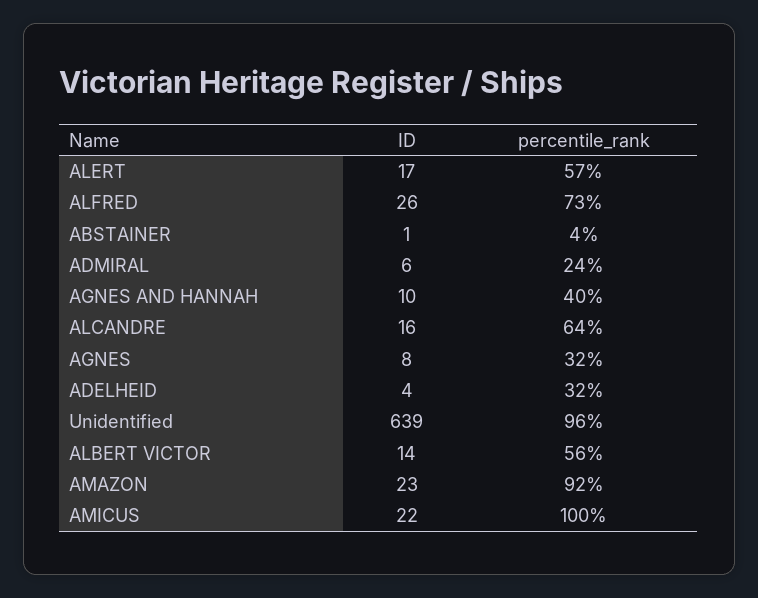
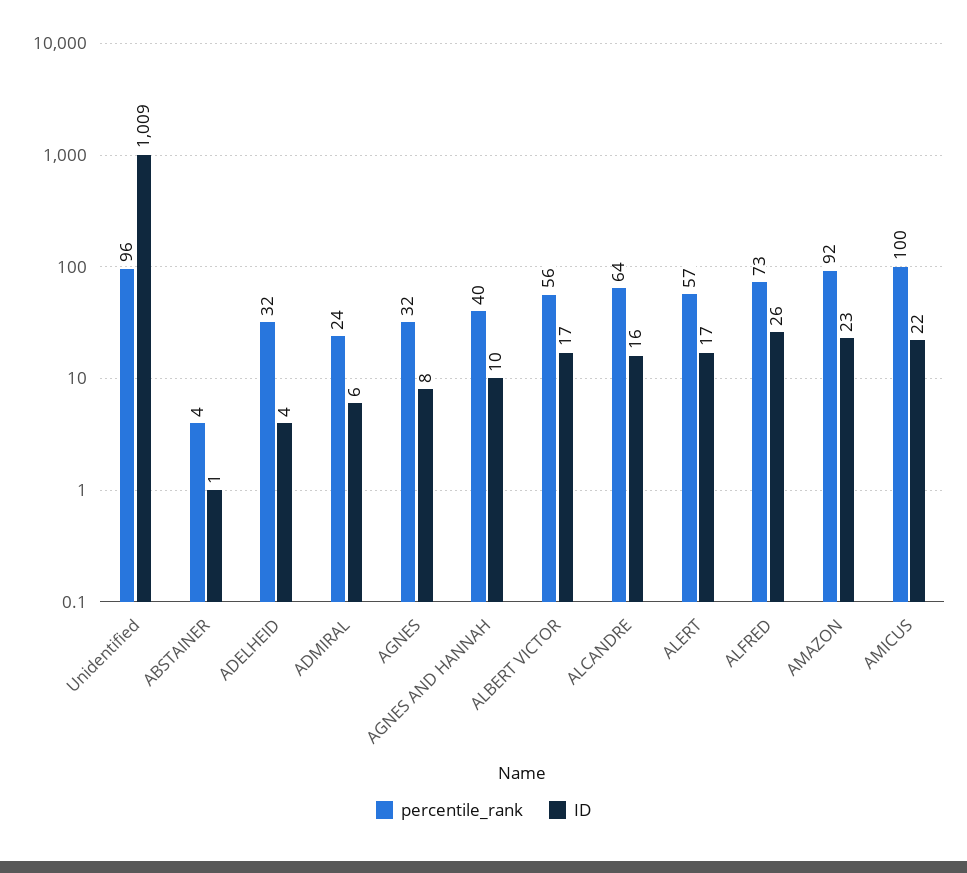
  {
    "ID": {
      "ALERT": 17,
      "ALFRED": 26,
      "ABSTAINER": 1,
      "ADMIRAL": 6,
      "AGNES AND HANNAH": 10,
      "ALCANDRE": 16,
      "AGNES": 8,
      "ADELHEID": 4,
-     "Unidentified": 639,
+     "Unidentified": 1009,
-     "ALBERT VICTOR": 14,
+     "ALBERT VICTOR": 17,
      "AMAZON": 23,
      "AMICUS": 22
    },
    "percentile_rank": {
      "ALERT": 57,
      "ALFRED": 73,
      "ABSTAINER": 4,
      "ADMIRAL": 24,
      "AGNES AND HANNAH": 40,
      "ALCANDRE": 64,
      "AGNES": 32,
      "ADELHEID": 32,
      "Unidentified": 96,
      "ALBERT VICTOR": 56,
      "AMAZON": 92,
      "AMICUS": 100
    }
  }

